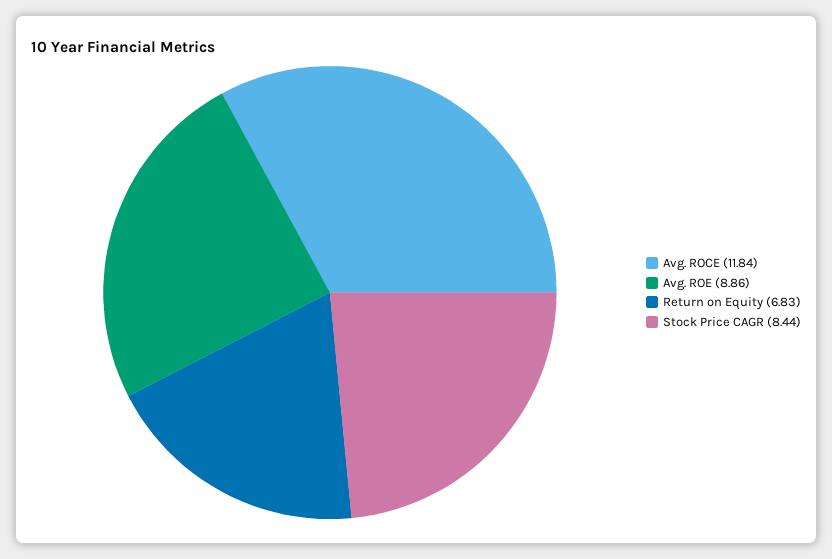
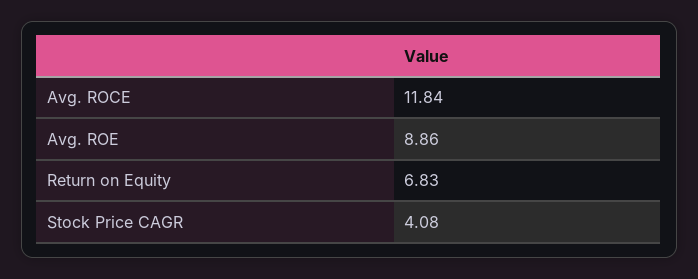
  {
    "Avg. ROCE": 11.84,
    "Avg. ROE": 8.86,
    "Return on Equity": 6.83,
-   "Stock Price CAGR": 8.44
+   "Stock Price CAGR": 4.08
  }

